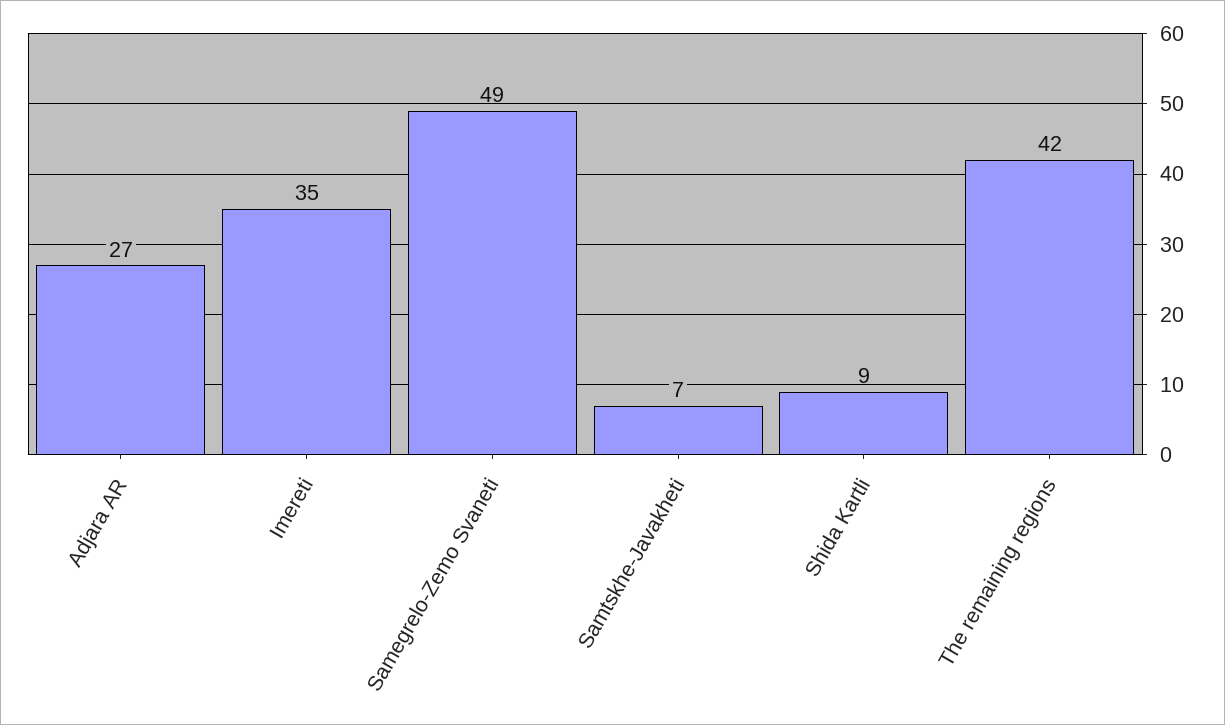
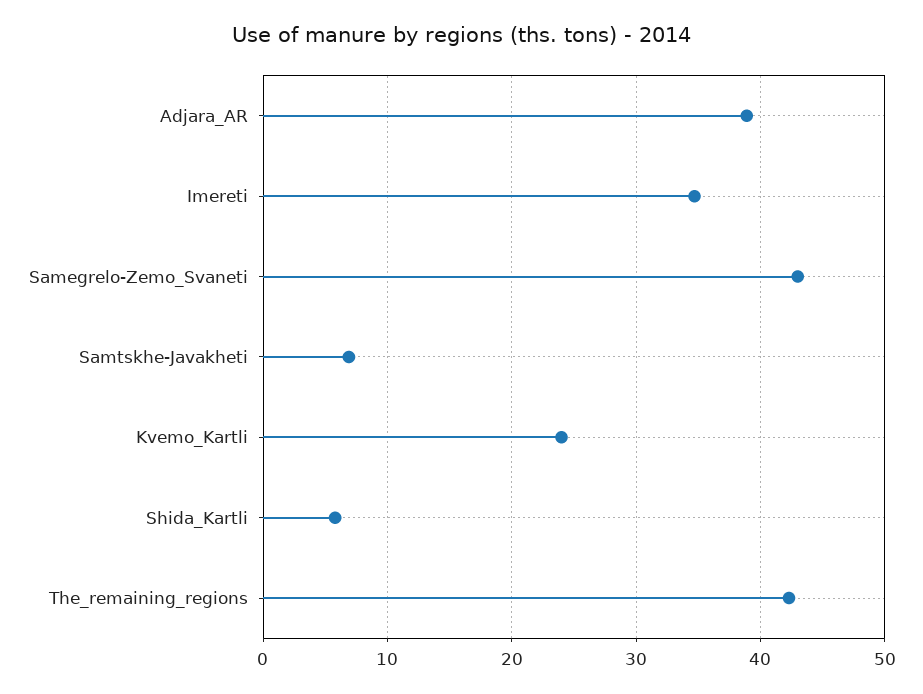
  {
-   "Adjara AR": 27,
+   "Adjara AR": 39,
    "Imereti": 35,
-   "Samegrelo-Zemo Svaneti": 49,
+   "Samegrelo-Zemo Svaneti": 43,
    "Samtskhe-Javakheti": 7,
-   "Shida Kartli": 9,
+   "Shida Kartli": 6,
-   "The remaining regions": 42
+   "The remaining regions": 42,
+   "Kvemo_Kartli": 24
  }

